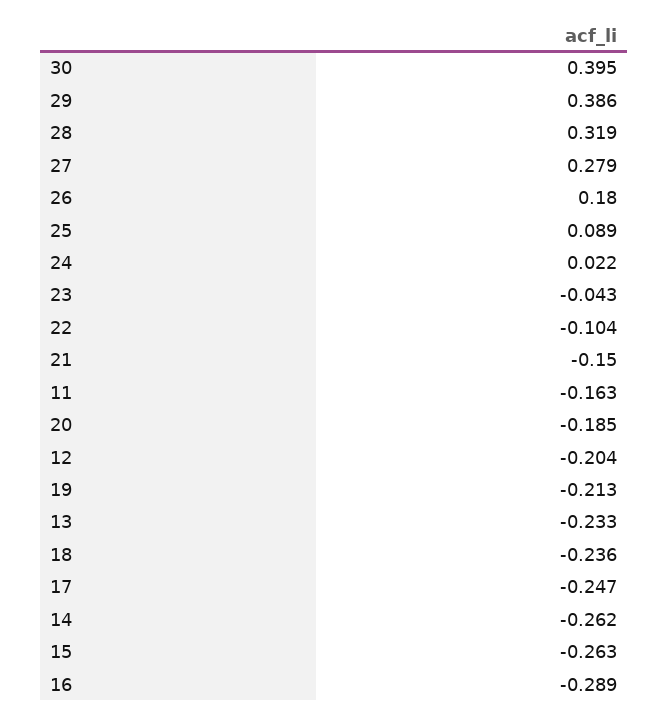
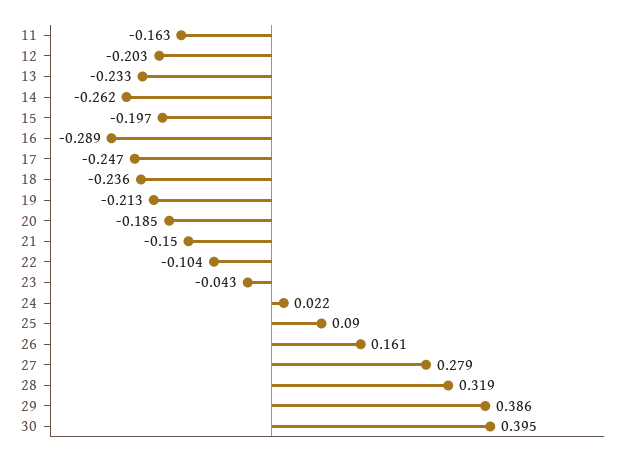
  {
    "30": 0.395,
    "29": 0.386,
    "28": 0.319,
    "27": 0.279,
-   "26": 0.18,
+   "26": 0.161,
-   "25": 0.089,
+   "25": 0.09,
    "24": 0.022,
    "23": -0.043,
    "22": -0.104,
    "21": -0.15,
    "11": -0.163,
    "20": -0.185,
-   "12": -0.204,
+   "12": -0.203,
    "19": -0.213,
    "13": -0.233,
    "18": -0.236,
    "17": -0.247,
    "14": -0.262,
-   "15": -0.263,
+   "15": -0.197,
    "16": -0.289
  }

